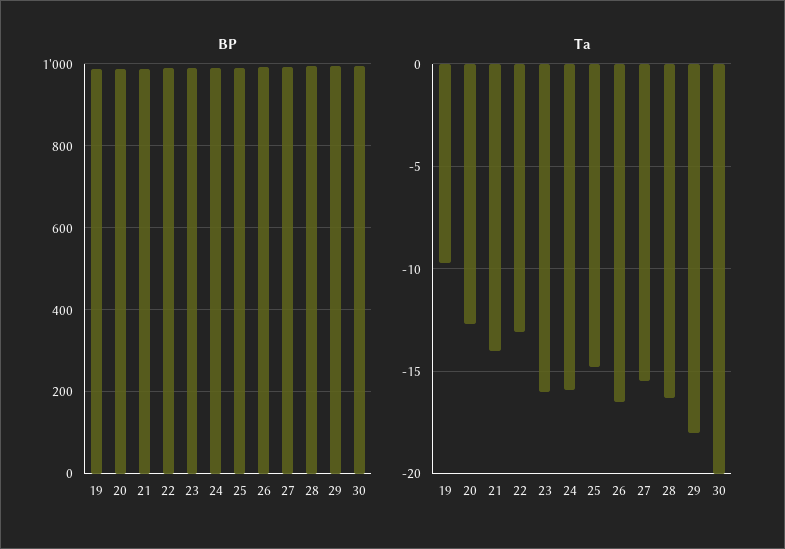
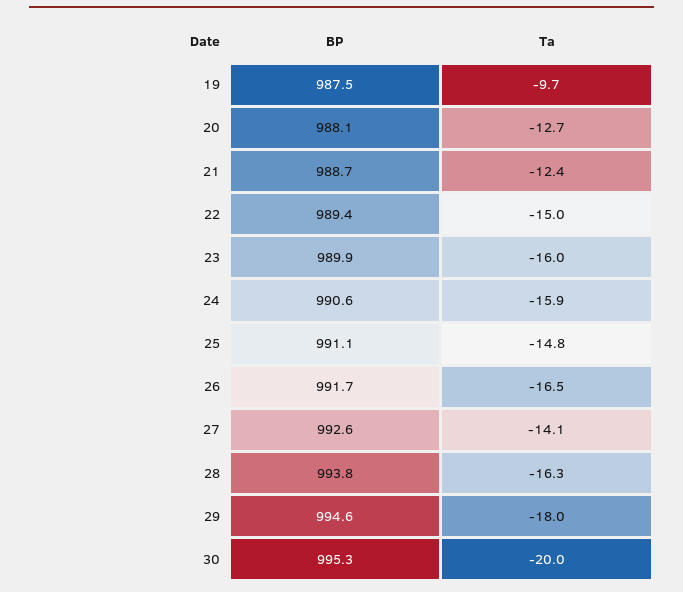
  {
    "BP": {
      "19": 987.5,
      "20": 988.1,
      "21": 988.7,
      "22": 989.4,
      "23": 989.9,
      "24": 990.6,
      "25": 991.1,
      "26": 991.7,
      "27": 992.6,
      "28": 993.8,
      "29": 994.6,
      "30": 995.3
    },
    "Ta": {
      "19": -9.7,
      "20": -12.7,
-     "21": -14,
+     "21": -12.4,
-     "22": -13,
+     "22": -15,
      "23": -16,
      "24": -15.9,
      "25": -14.8,
      "26": -16.5,
-     "27": -15.5,
+     "27": -14.1,
      "28": -16.3,
      "29": -18,
      "30": -20
    }
  }

